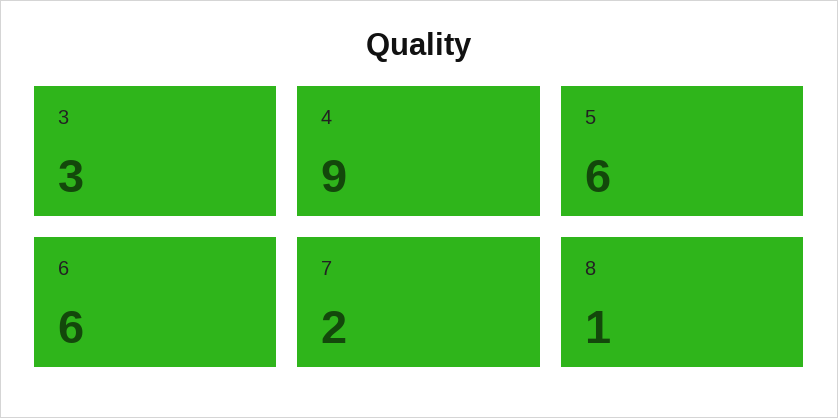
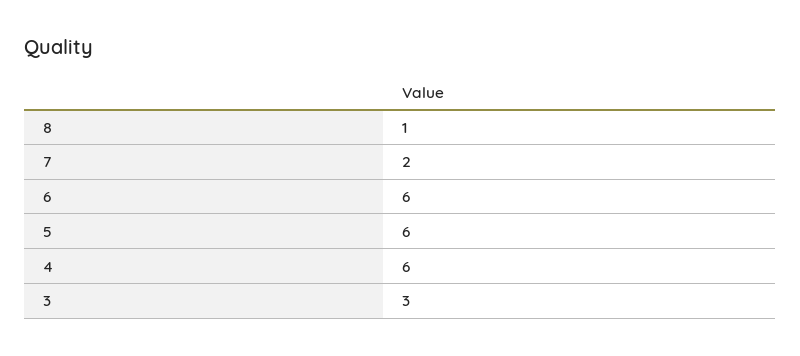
  {
    "3": 3,
-   "4": 9,
+   "4": 6,
    "5": 6,
    "6": 6,
    "7": 2,
    "8": 1
  }

